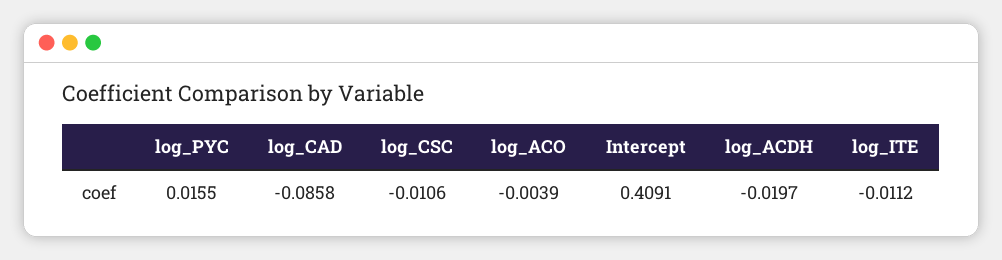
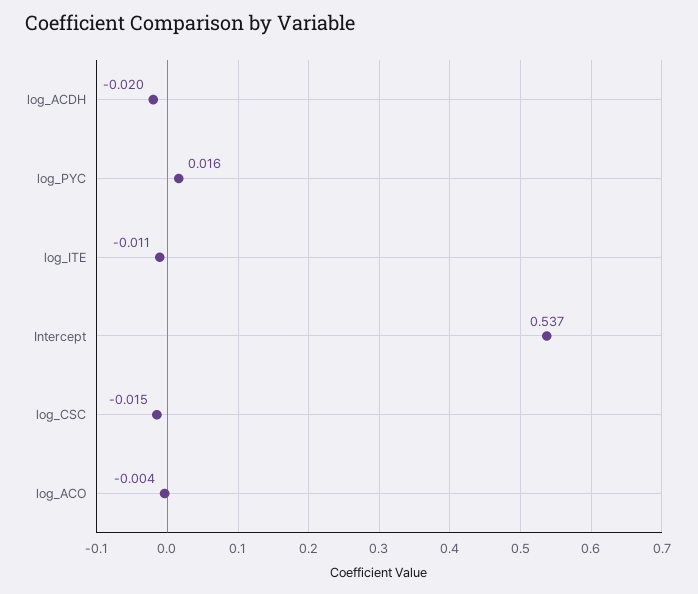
  {
    "log_PYC": 0.0155,
-   "log_CAD": -0.0858,
-   "log_CSC": -0.0106,
+   "log_CSC": -0.015,
    "log_ACO": -0.0039,
-   "Intercept": 0.4091,
+   "Intercept": 0.537,
    "log_ACDH": -0.0197,
    "log_ITE": -0.0112
  }

